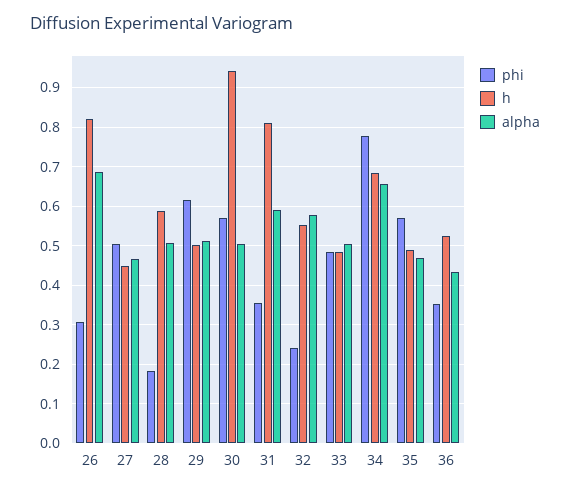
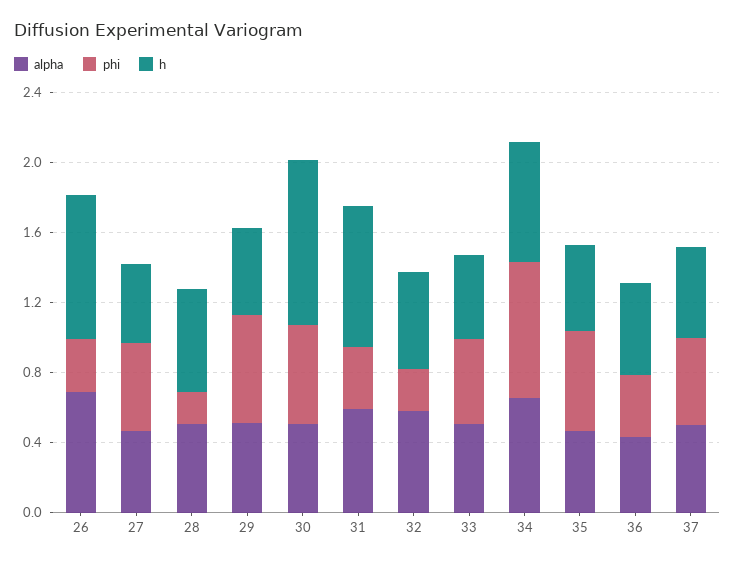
  {
    "phi": {
      "26": 0.3,
      "27": 0.5,
      "28": 0.18,
      "29": 0.62,
      "30": 0.58,
      "31": 0.36,
      "32": 0.24,
      "33": 0.48,
      "34": 0.78,
      "35": 0.56,
-     "36": 0.36
+     "36": 0.36,
+     "37": 0.5
    },
    "h": {
      "26": 0.82,
      "27": 0.44,
      "28": 0.58,
      "29": 0.5,
      "30": 0.94,
      "31": 0.82,
      "32": 0.56,
      "33": 0.48,
      "34": 0.68,
      "35": 0.5,
-     "36": 0.52
+     "36": 0.52,
+     "37": 0.5
    },
    "alpha": {
      "26": 0.68,
      "27": 0.46,
      "28": 0.5,
      "29": 0.52,
      "30": 0.5,
      "31": 0.6,
      "32": 0.58,
      "33": 0.5,
      "34": 0.66,
      "35": 0.46,
-     "36": 0.44
+     "36": 0.44,
+     "37": 0.5
    }
  }

